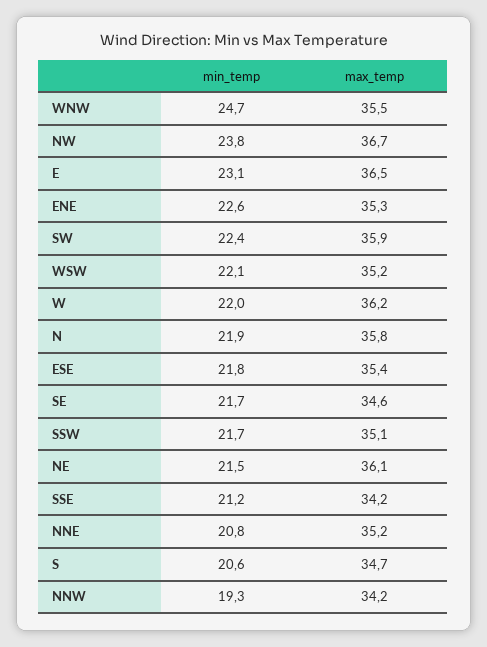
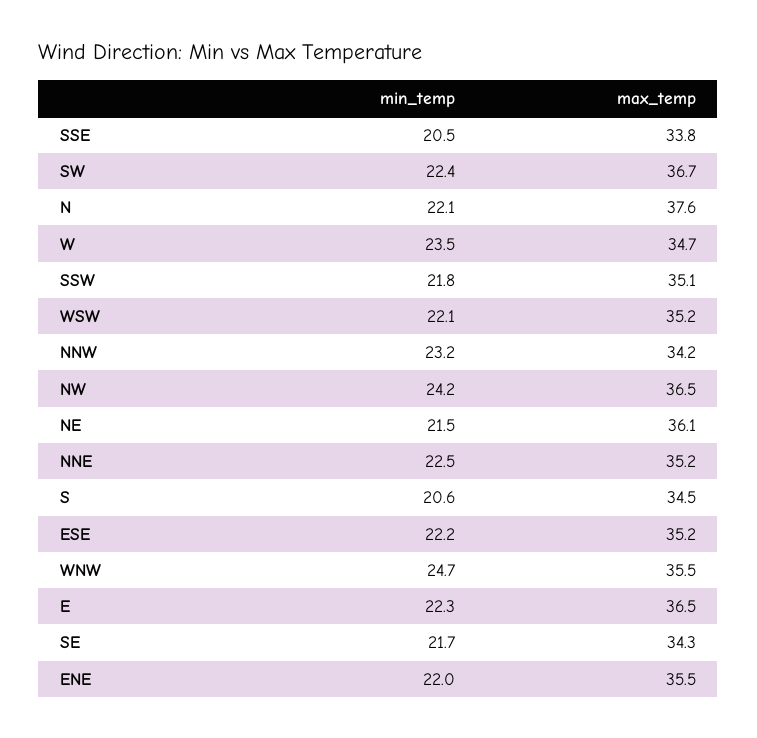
  {
    "min_temp": {
      "WNW": 24.7,
-     "NW": 23.8,
+     "NW": 24.2,
-     "E": 23.1,
+     "E": 22.3,
-     "ENE": 22.6,
+     "ENE": 22,
      "SW": 22.4,
      "WSW": 22.1,
-     "W": 22,
+     "W": 23.5,
-     "N": 21.9,
+     "N": 22.1,
-     "ESE": 21.8,
+     "ESE": 22.2,
      "SE": 21.7,
-     "SSW": 21.7,
+     "SSW": 21.8,
      "NE": 21.5,
-     "SSE": 21.2,
+     "SSE": 20.5,
-     "NNE": 20.8,
+     "NNE": 22.5,
      "S": 20.6,
-     "NNW": 19.3
+     "NNW": 23.2
    },
    "max_temp": {
      "WNW": 35.5,
-     "NW": 36.7,
+     "NW": 36.5,
      "E": 36.5,
-     "ENE": 35.3,
+     "ENE": 35.5,
-     "SW": 35.9,
+     "SW": 36.7,
      "WSW": 35.2,
-     "W": 36.2,
+     "W": 34.7,
-     "N": 35.8,
+     "N": 37.6,
-     "ESE": 35.4,
+     "ESE": 35.2,
-     "SE": 34.6,
+     "SE": 34.3,
      "SSW": 35.1,
      "NE": 36.1,
-     "SSE": 34.2,
+     "SSE": 33.8,
      "NNE": 35.2,
-     "S": 34.7,
+     "S": 34.5,
      "NNW": 34.2
    }
  }

